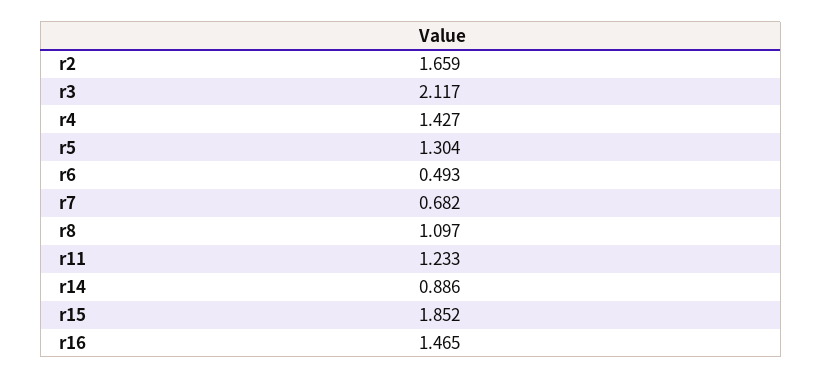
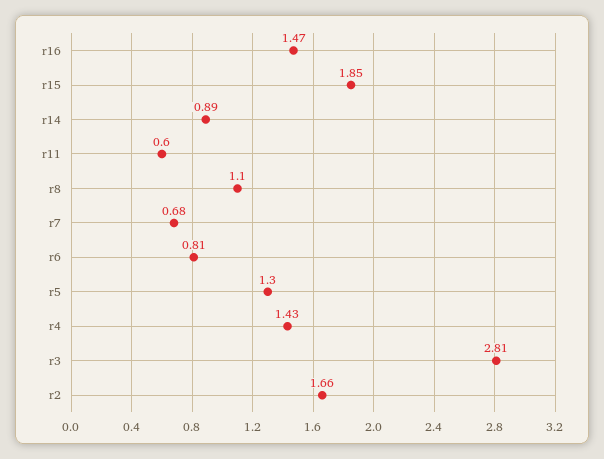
  {
    "r2": 1.659,
-   "r3": 2.117,
+   "r3": 2.81,
    "r4": 1.427,
    "r5": 1.304,
-   "r6": 0.493,
+   "r6": 0.81,
    "r7": 0.682,
    "r8": 1.097,
-   "r11": 1.233,
+   "r11": 0.6,
    "r14": 0.886,
    "r15": 1.852,
    "r16": 1.465
  }

